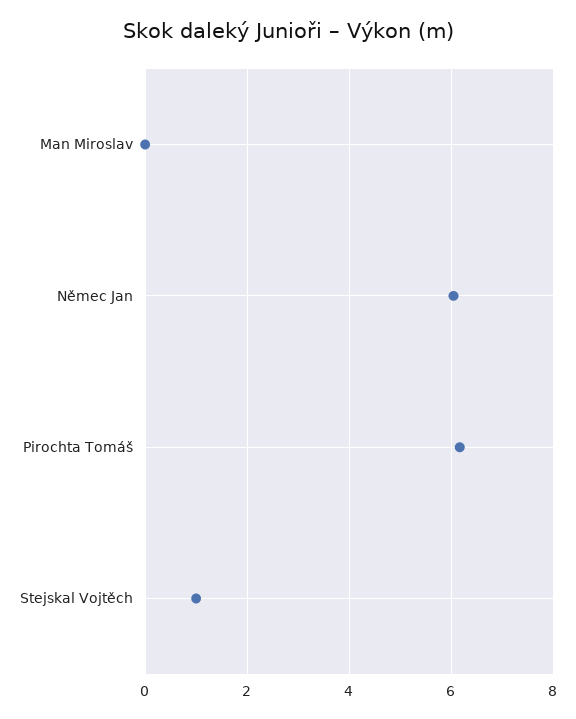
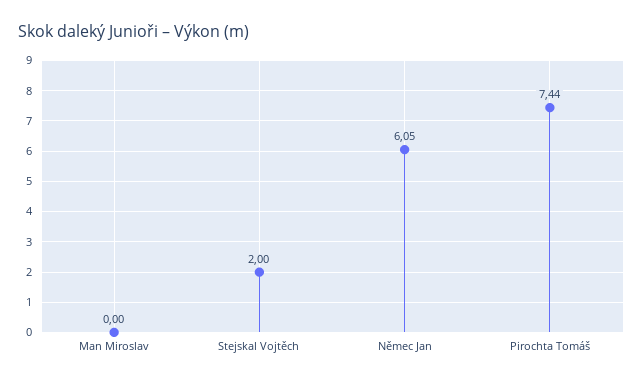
  {
    "Man Miroslav": 0,
    "Němec Jan": 6.05,
-   "Pirochta Tomáš": 6.2,
+   "Pirochta Tomáš": 7.44,
-   "Stejskal Vojtěch": 1
+   "Stejskal Vojtěch": 2
  }

